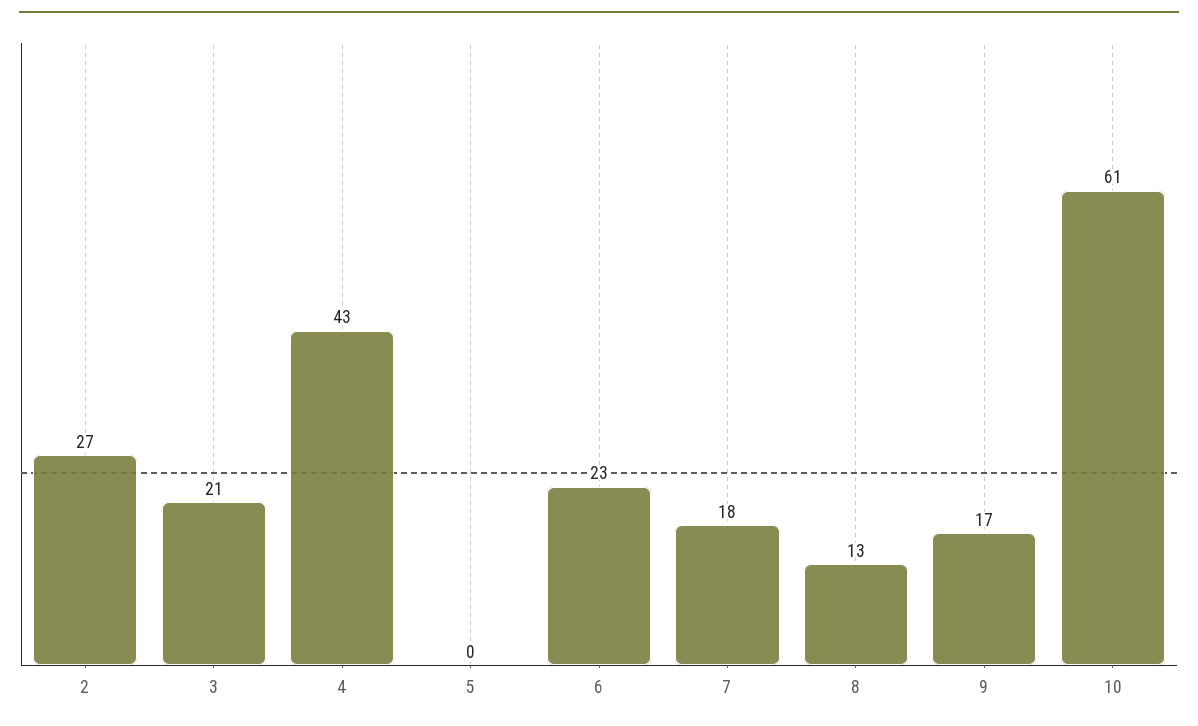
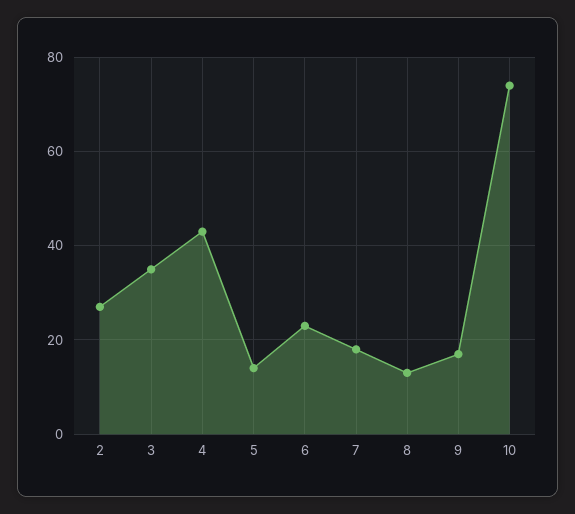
  {
    "2": 27,
-   "3": 21,
+   "3": 35,
    "4": 43,
-   "5": 0,
+   "5": 15,
    "6": 23,
    "7": 18,
    "8": 13,
    "9": 17,
-   "10": 61
+   "10": 75
  }

